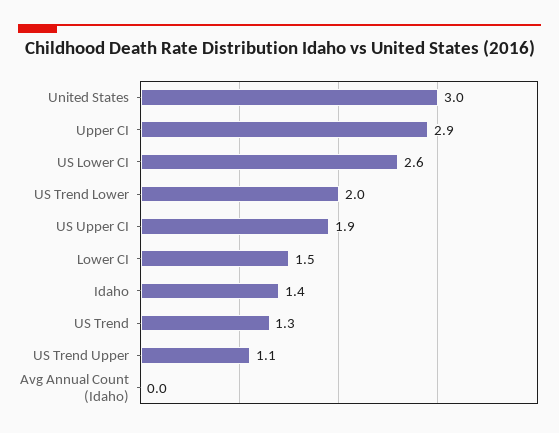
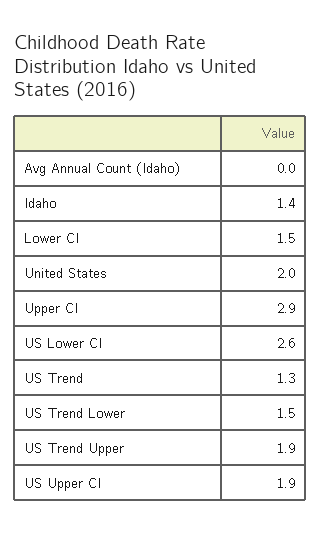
  {
-   "United States": 3,
+   "United States": 2,
    "Upper CI": 2.9,
    "US Lower CI": 2.6,
-   "US Trend Lower": 2,
+   "US Trend Lower": 1.5,
    "US Upper CI": 1.9,
    "Lower CI": 1.5,
    "Idaho": 1.4,
    "US Trend": 1.3,
-   "US Trend Upper": 1.1,
+   "US Trend Upper": 1.9,
    "Avg Annual Count (Idaho)": 0
  }

